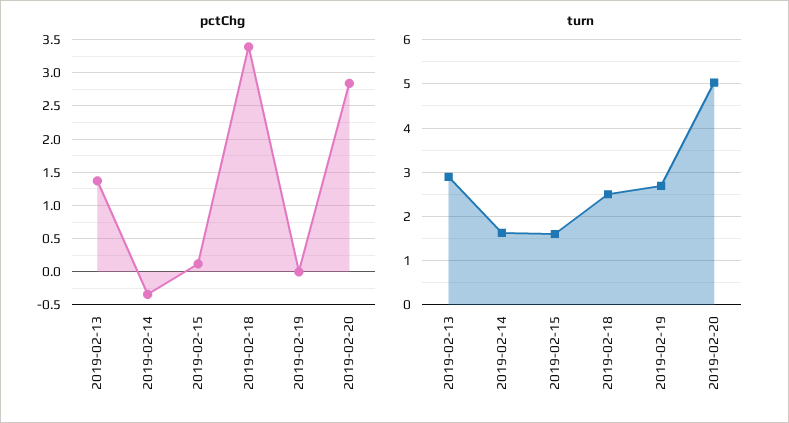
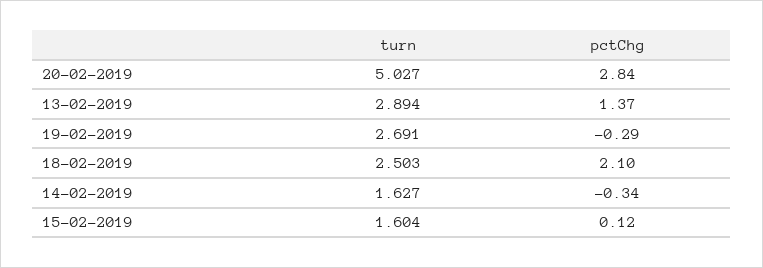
  {
    "pctChg": {
      "2019-02-13": 1.37,
      "2019-02-14": -0.34,
      "2019-02-15": 0.12,
-     "2019-02-18": 3.4,
+     "2019-02-18": 2.1,
-     "2019-02-19": 0,
+     "2019-02-19": -0.29,
      "2019-02-20": 2.84
    },
    "turn": {
      "2019-02-13": 2.894,
      "2019-02-14": 1.627,
      "2019-02-15": 1.604,
      "2019-02-18": 2.503,
      "2019-02-19": 2.691,
      "2019-02-20": 5.027
    }
  }

